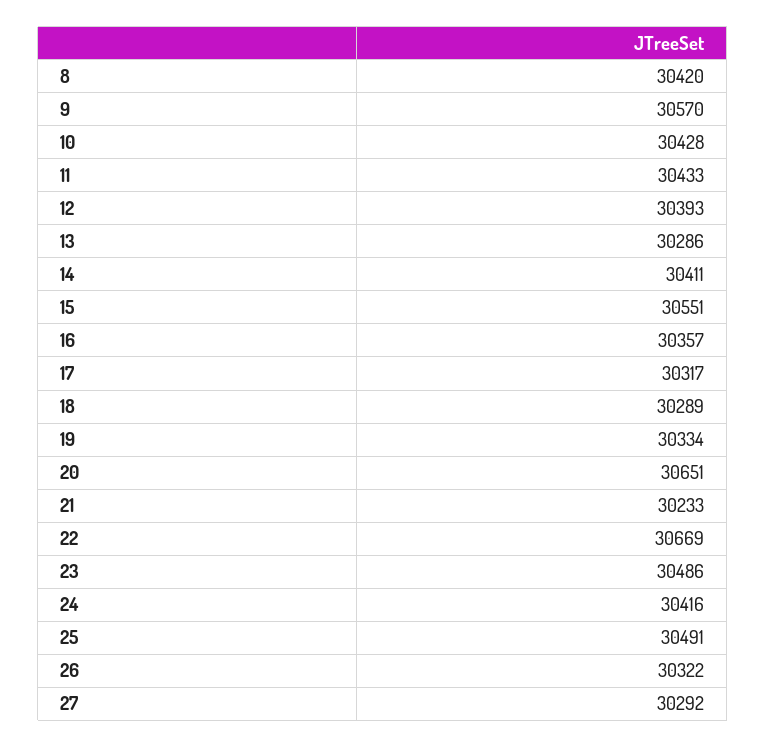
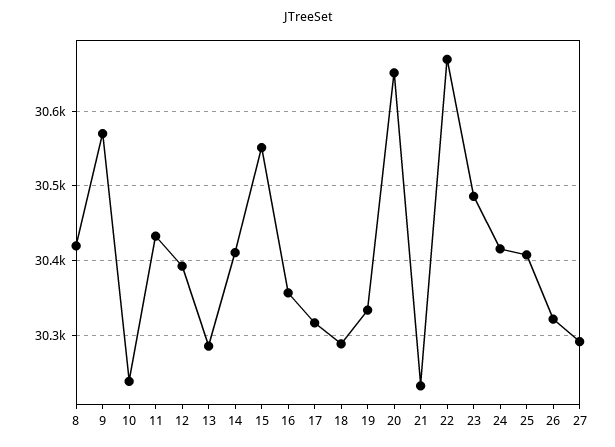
  {
    "8": 30420,
    "9": 30570,
-   "10": 30428,
+   "10": 30240,
    "11": 30433,
    "12": 30393,
    "13": 30286,
    "14": 30411,
    "15": 30551,
    "16": 30357,
    "17": 30317,
    "18": 30289,
    "19": 30334,
    "20": 30651,
    "21": 30233,
    "22": 30669,
    "23": 30486,
    "24": 30416,
-   "25": 30491,
+   "25": 30410,
    "26": 30322,
    "27": 30292
  }

